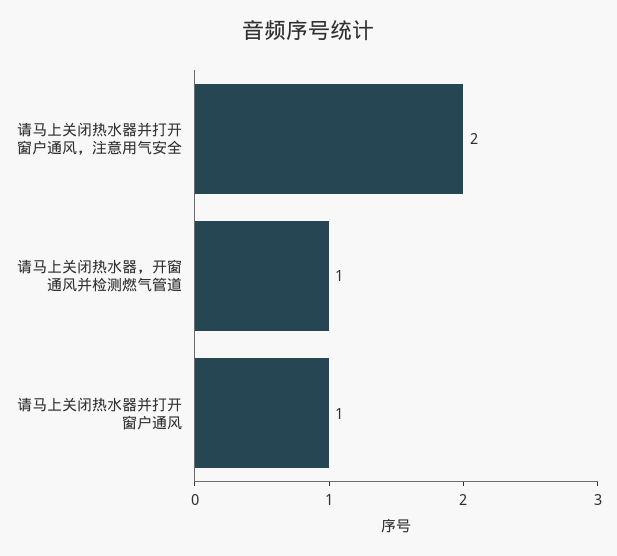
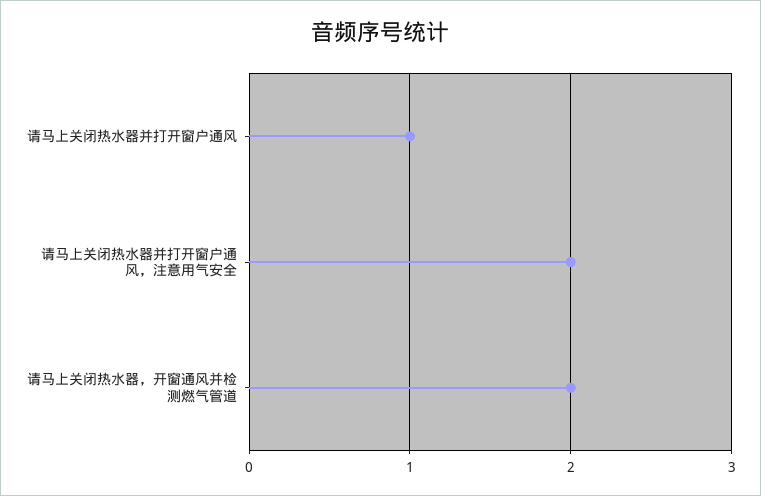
  {
    "请马上关闭热水器并打开窗户通风，注意用气安全": 2,
-   "请马上关闭热水器，开窗通风并检测燃气管道": 1,
+   "请马上关闭热水器，开窗通风并检测燃气管道": 2,
    "请马上关闭热水器并打开窗户通风": 1
  }

